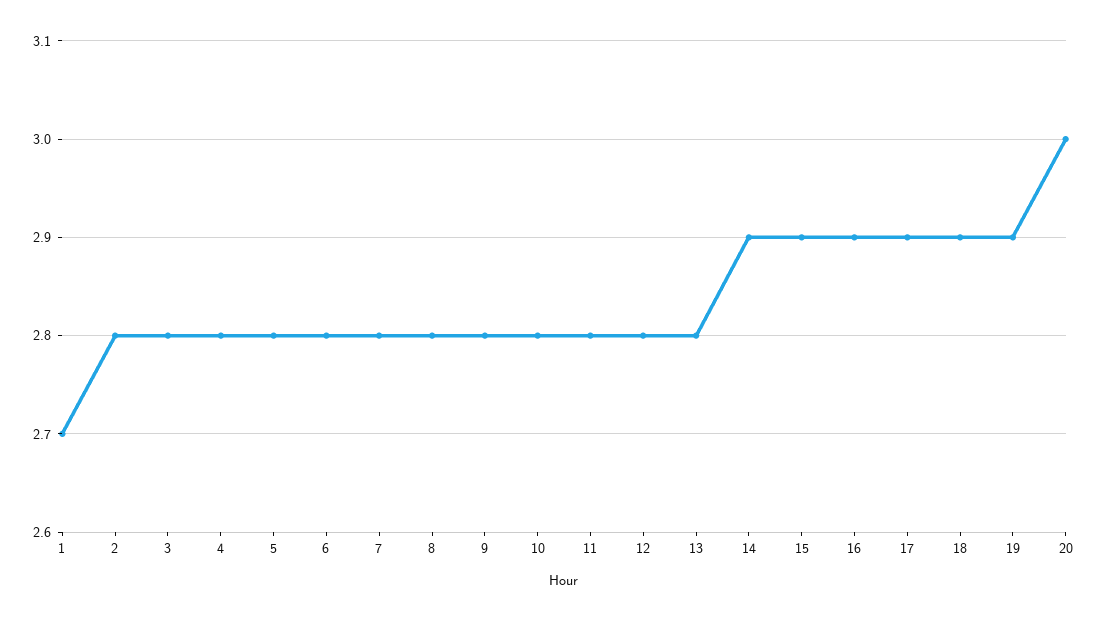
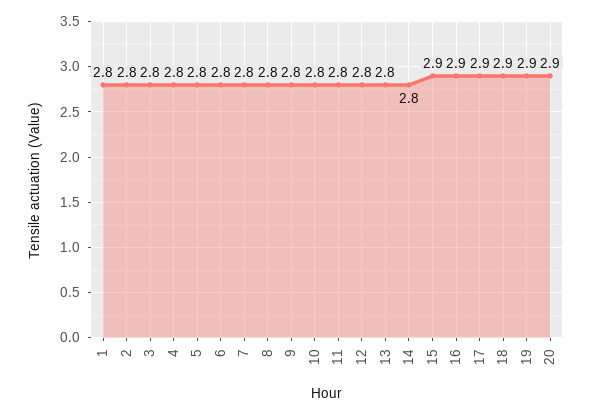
  {
-   "1": 2.7,
+   "1": 2.8,
    "2": 2.8,
    "3": 2.8,
    "4": 2.8,
    "5": 2.8,
    "6": 2.8,
    "7": 2.8,
    "8": 2.8,
    "9": 2.8,
    "10": 2.8,
    "11": 2.8,
    "12": 2.8,
    "13": 2.8,
-   "14": 2.9,
+   "14": 2.8,
    "15": 2.9,
    "16": 2.9,
    "17": 2.9,
    "18": 2.9,
    "19": 2.9,
-   "20": 3
+   "20": 2.9
  }

